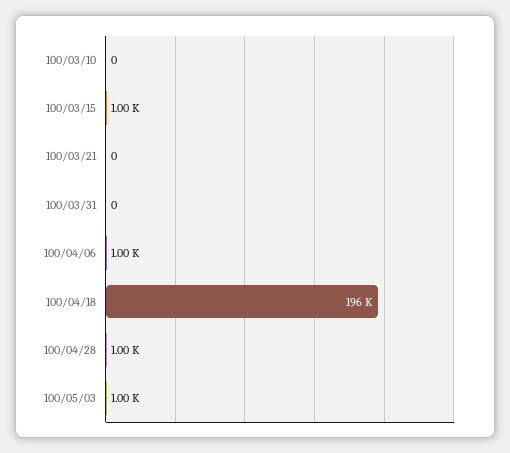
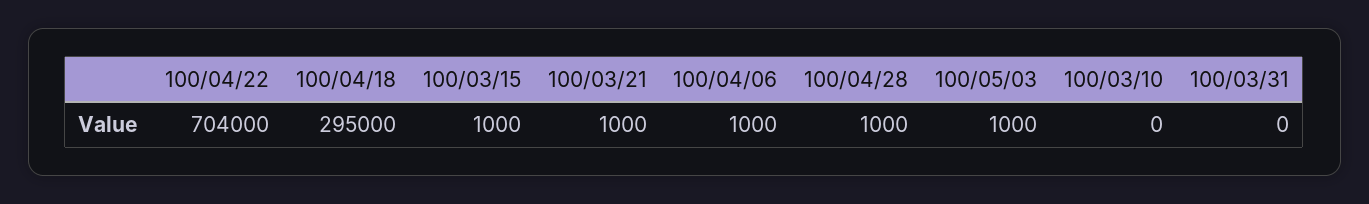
  {
    "100/03/10": 0,
    "100/03/15": 1000,
-   "100/03/21": 0,
+   "100/03/21": 1000,
    "100/03/31": 0,
    "100/04/06": 1000,
-   "100/04/18": 196000,
+   "100/04/18": 295000,
    "100/04/28": 1000,
-   "100/05/03": 1000
+   "100/05/03": 1000,
+   "100/04/22": 704000
  }

